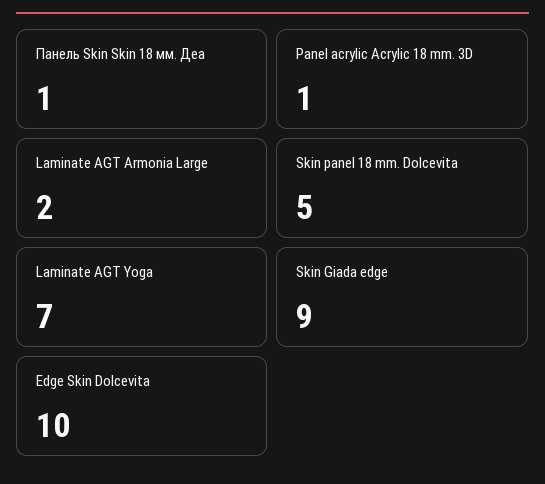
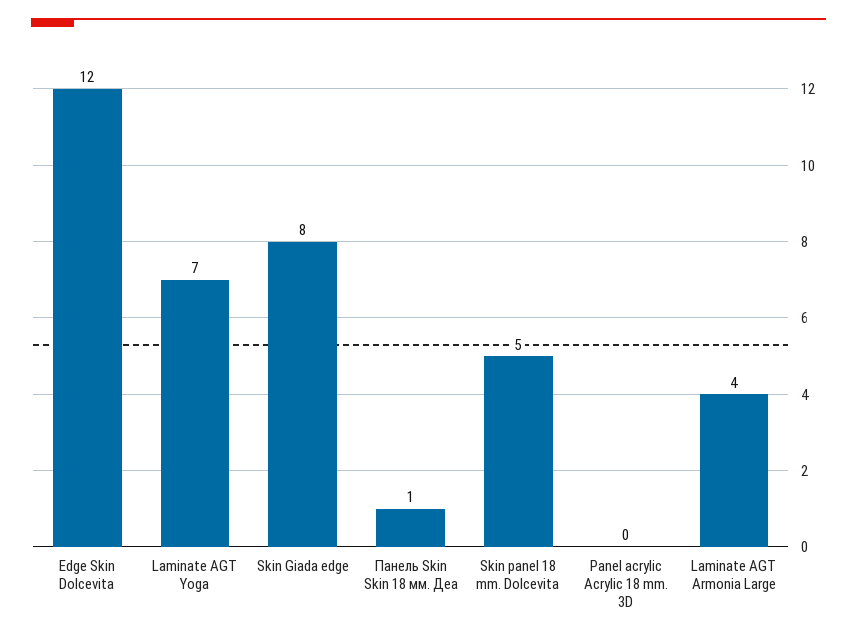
  {
    "Панель Skin Skin 18 мм. Деа": 1,
-   "Panel acrylic Acrylic 18 mm. 3D": 1,
+   "Panel acrylic Acrylic 18 mm. 3D": 0,
-   "Laminate AGT Armonia Large": 2,
+   "Laminate AGT Armonia Large": 4,
    "Skin panel 18 mm. Dolcevita": 5,
    "Laminate AGT Yoga": 7,
-   "Skin Giada edge": 9,
+   "Skin Giada edge": 8,
-   "Edge Skin Dolcevita": 10
+   "Edge Skin Dolcevita": 12
  }

